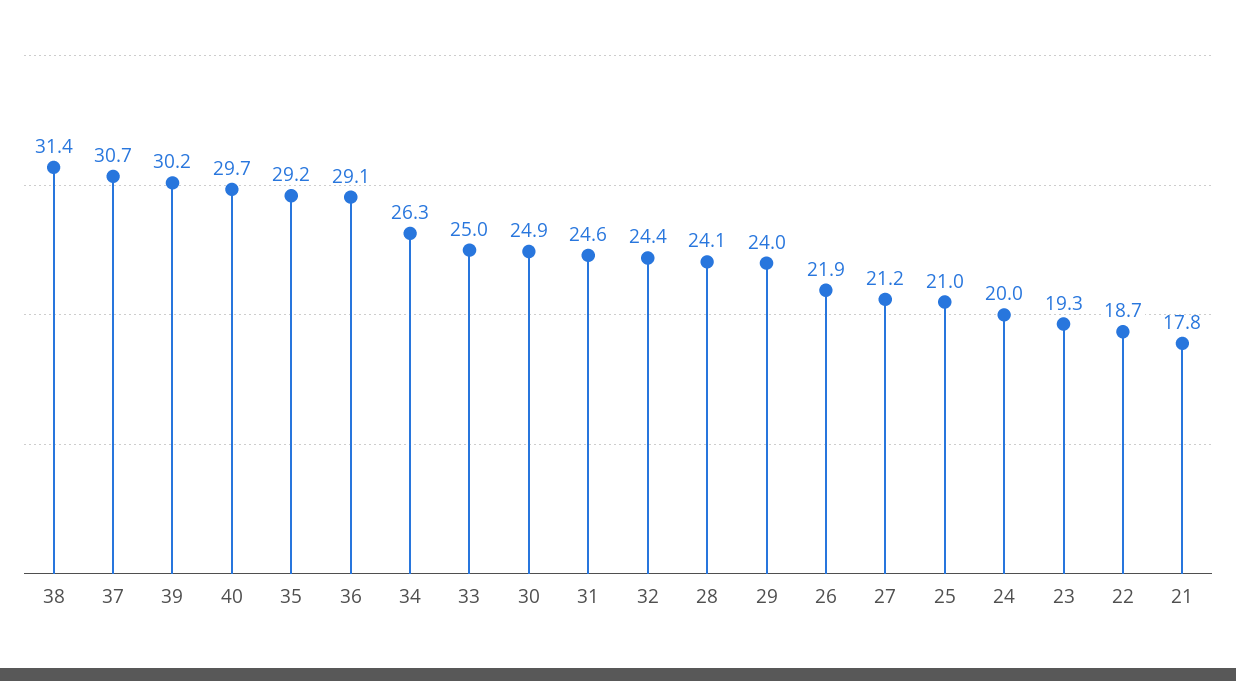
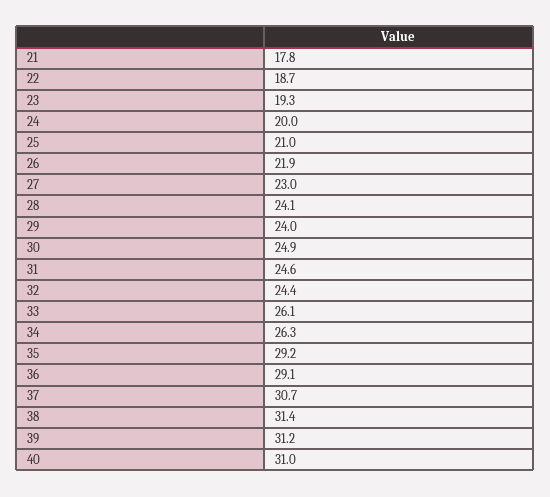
  {
    "38": 31.4,
    "37": 30.7,
-   "39": 30.2,
+   "39": 31.2,
-   "40": 29.7,
+   "40": 31,
    "35": 29.2,
    "36": 29.1,
    "34": 26.3,
-   "33": 25,
+   "33": 26.1,
    "30": 24.9,
    "31": 24.6,
    "32": 24.4,
    "28": 24.1,
    "29": 24,
    "26": 21.9,
-   "27": 21.2,
+   "27": 23,
    "25": 21,
    "24": 20,
    "23": 19.3,
    "22": 18.7,
    "21": 17.8
  }

